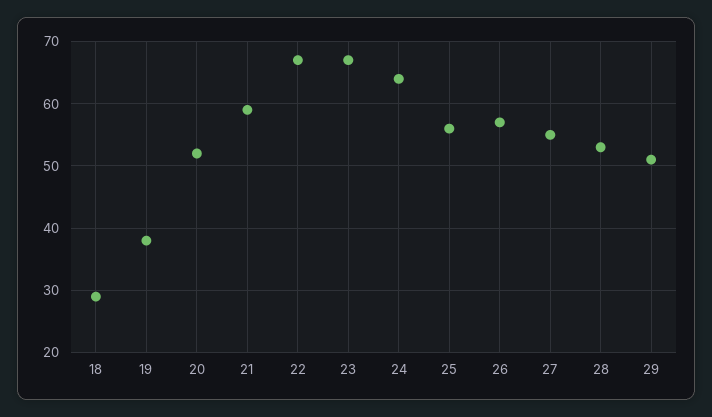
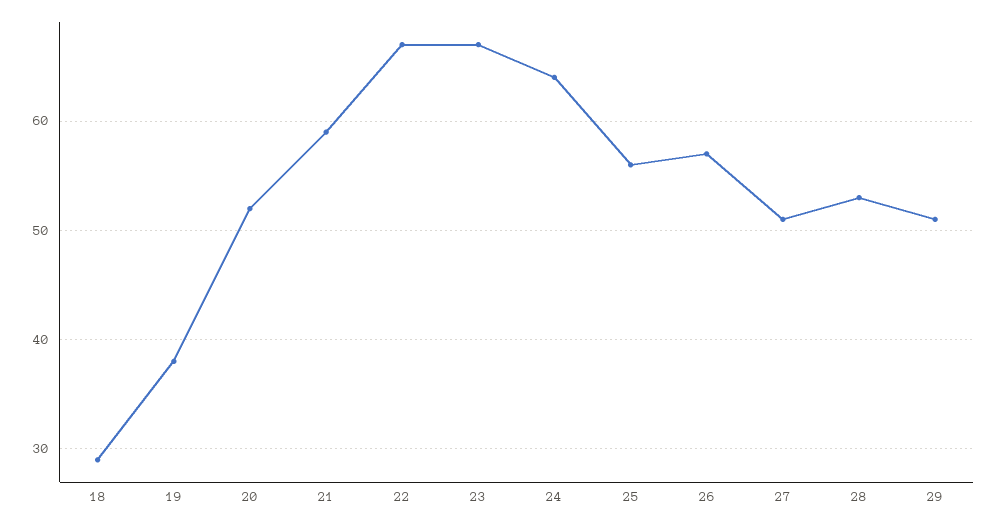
  {
    "18": 29,
    "19": 38,
    "20": 52,
    "21": 59,
    "22": 67,
    "23": 67,
    "24": 64,
    "25": 56,
    "26": 57,
-   "27": 55,
+   "27": 51,
    "28": 53,
    "29": 51
  }

